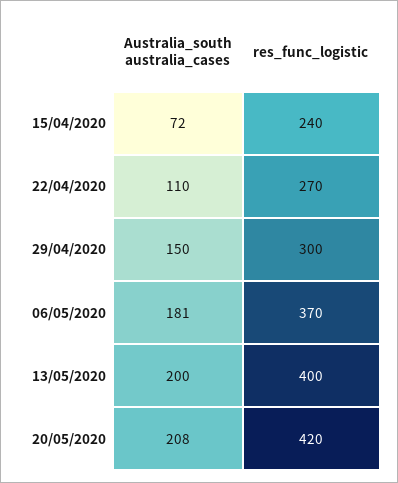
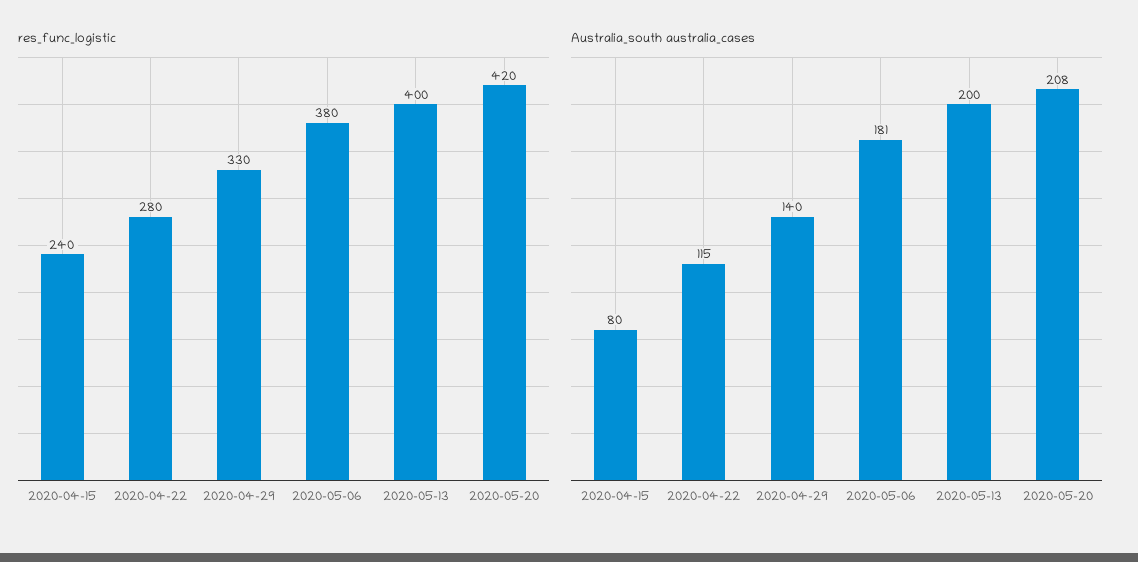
  {
    "Australia_south australia_cases": {
-     "15/04/2020": 72,
+     "15/04/2020": 80,
-     "22/04/2020": 110,
+     "22/04/2020": 115,
-     "29/04/2020": 150,
+     "29/04/2020": 140,
      "06/05/2020": 181,
      "13/05/2020": 200,
      "20/05/2020": 208
    },
    "res_func_logistic": {
      "15/04/2020": 240,
-     "22/04/2020": 270,
+     "22/04/2020": 280,
-     "29/04/2020": 300,
+     "29/04/2020": 330,
-     "06/05/2020": 370,
+     "06/05/2020": 380,
      "13/05/2020": 400,
      "20/05/2020": 420
    }
  }

